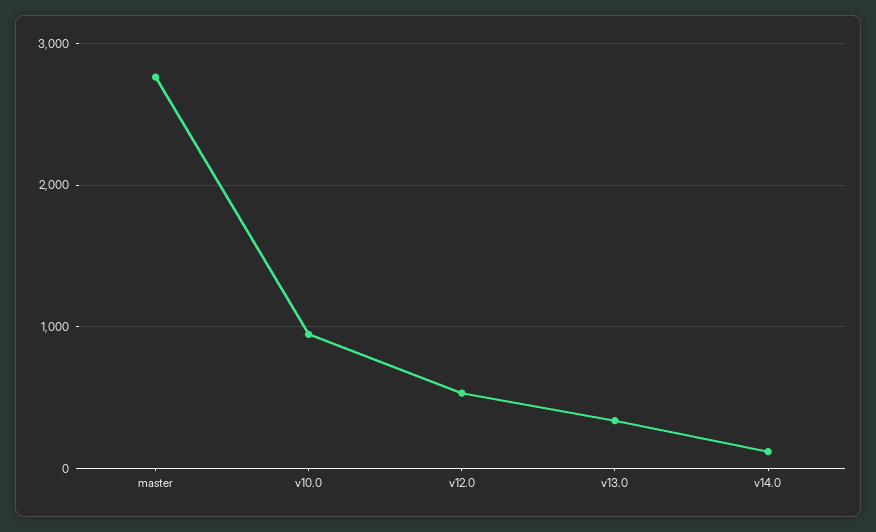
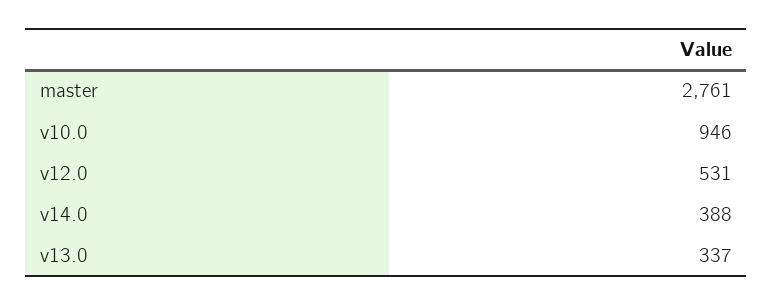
  {
    "master": 2761,
    "v10.0": 946,
    "v12.0": 531,
    "v13.0": 337,
-   "v14.0": 100
+   "v14.0": 388
  }

